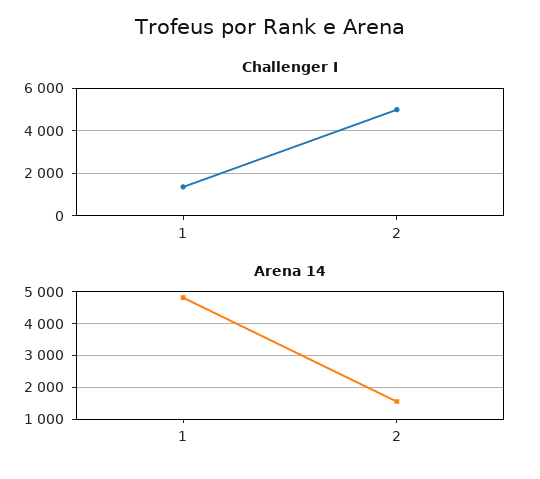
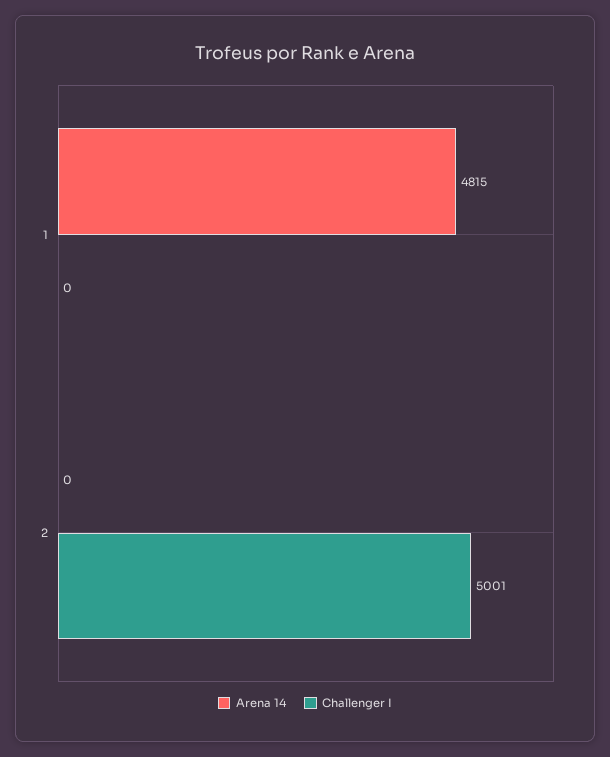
  {
    "Challenger I": {
-     "1": 1500,
+     "1": 0,
      "2": 5001
    },
    "Arena 14": {
      "1": 4815,
-     "2": 1600
+     "2": 0
    }
  }

